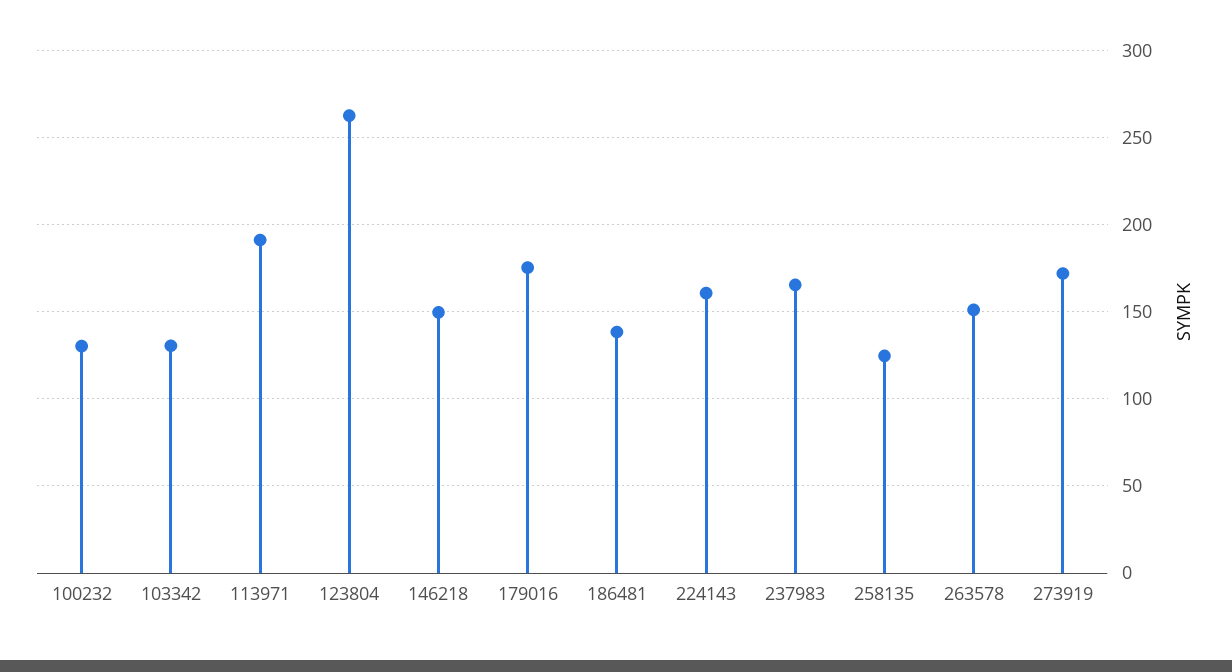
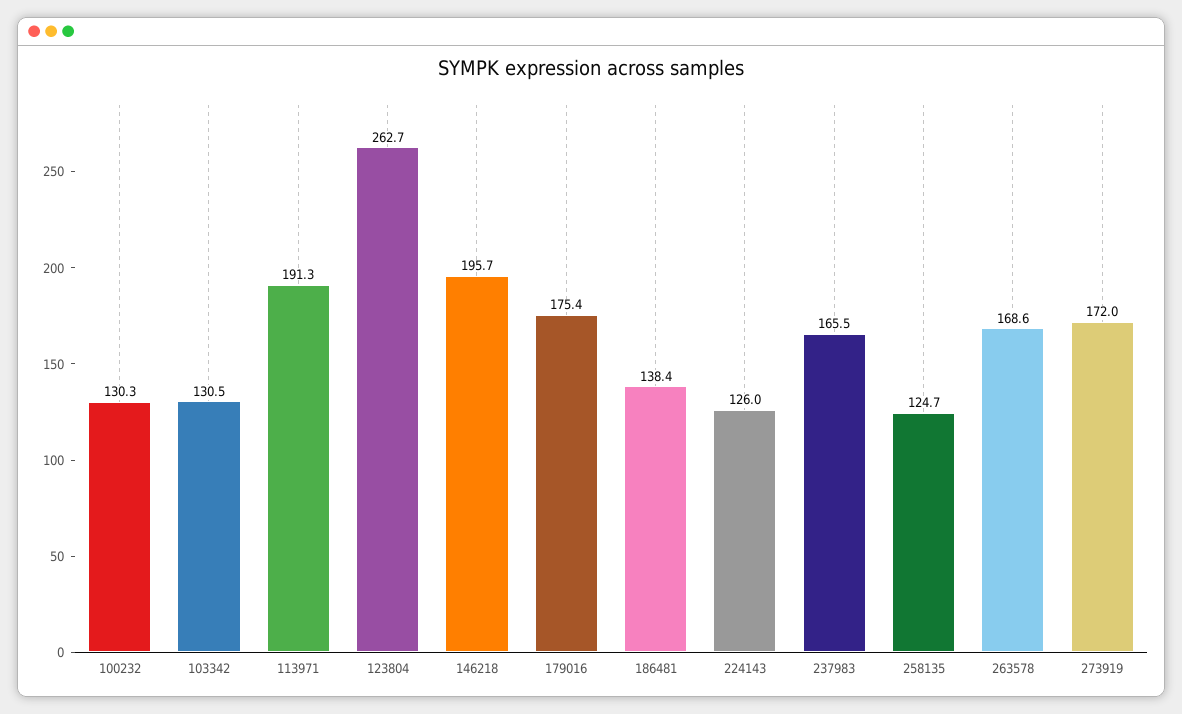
  {
    "100232": 130.3,
    "103342": 130.5,
    "113971": 191.3,
    "123804": 262.7,
-   "146218": 150,
+   "146218": 195.7,
    "179016": 175.4,
    "186481": 138.4,
-   "224143": 160,
+   "224143": 126,
    "237983": 165.5,
    "258135": 124.7,
-   "263578": 150,
+   "263578": 168.6,
    "273919": 172
  }

